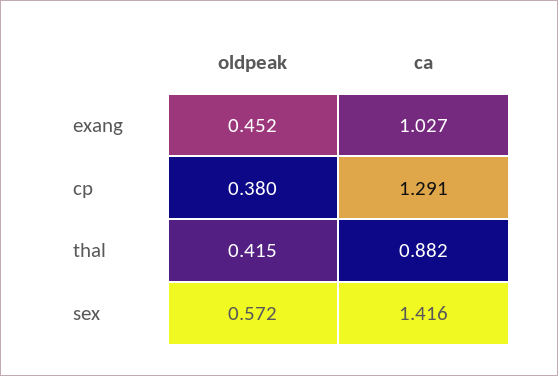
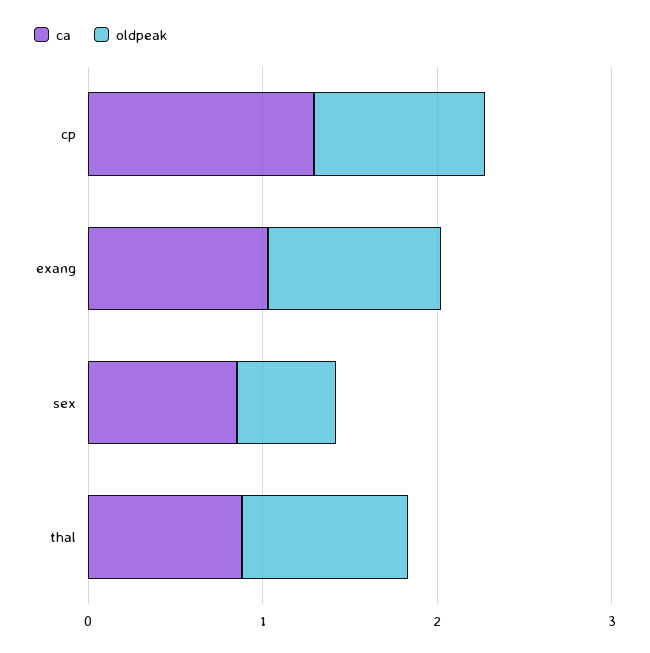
  {
    "oldpeak": {
-     "exang": 0.452,
+     "exang": 1,
-     "cp": 0.38,
+     "cp": 1,
-     "thal": 0.415,
+     "thal": 1,
      "sex": 0.572
    },
    "ca": {
      "exang": 1.027,
      "cp": 1.291,
      "thal": 0.882,
-     "sex": 1.416
+     "sex": 0.8
    }
  }

